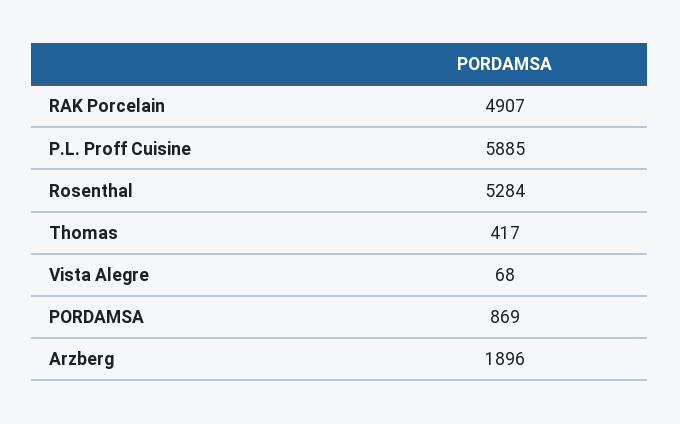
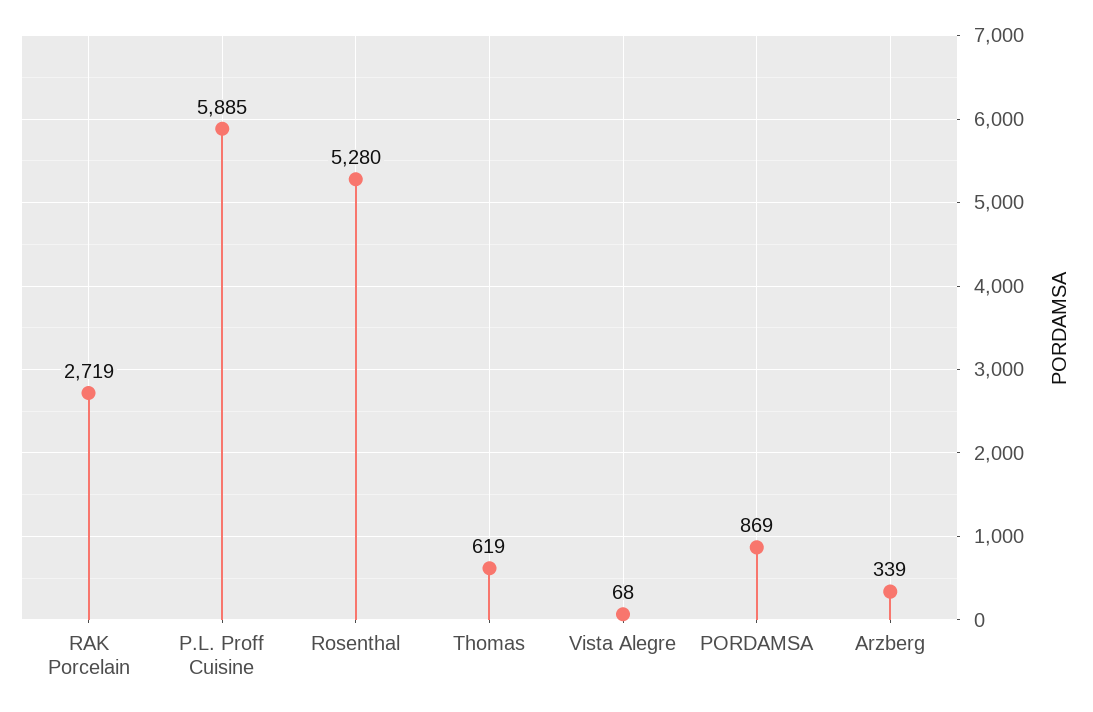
  {
-   "RAK Porcelain": 4907,
+   "RAK Porcelain": 2719,
    "P.L. Proff Cuisine": 5885,
-   "Rosenthal": 5284,
+   "Rosenthal": 5280,
-   "Thomas": 417,
+   "Thomas": 619,
    "Vista Alegre": 68,
    "PORDAMSA": 869,
-   "Arzberg": 1896
+   "Arzberg": 339
  }

